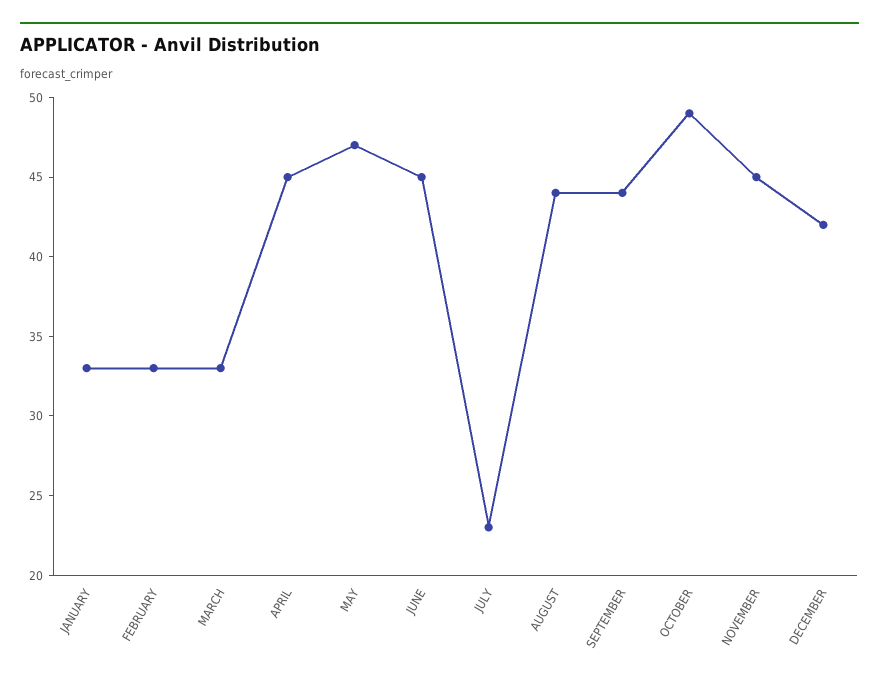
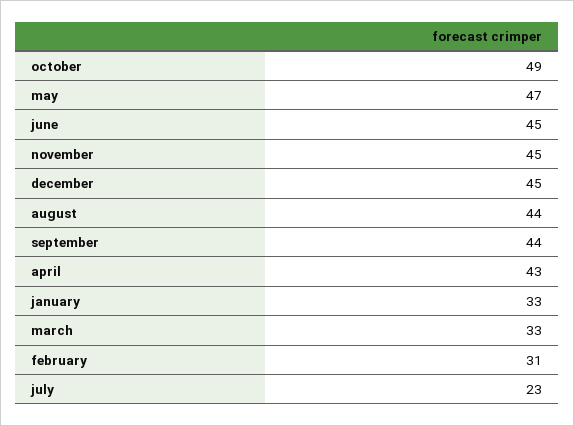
  {
    "JANUARY": 33,
-   "FEBRUARY": 33,
+   "FEBRUARY": 31,
    "MARCH": 33,
-   "APRIL": 45,
+   "APRIL": 43,
    "MAY": 47,
    "JUNE": 45,
    "JULY": 23,
    "AUGUST": 44,
    "SEPTEMBER": 44,
    "OCTOBER": 49,
    "NOVEMBER": 45,
-   "DECEMBER": 42
+   "DECEMBER": 45
  }

